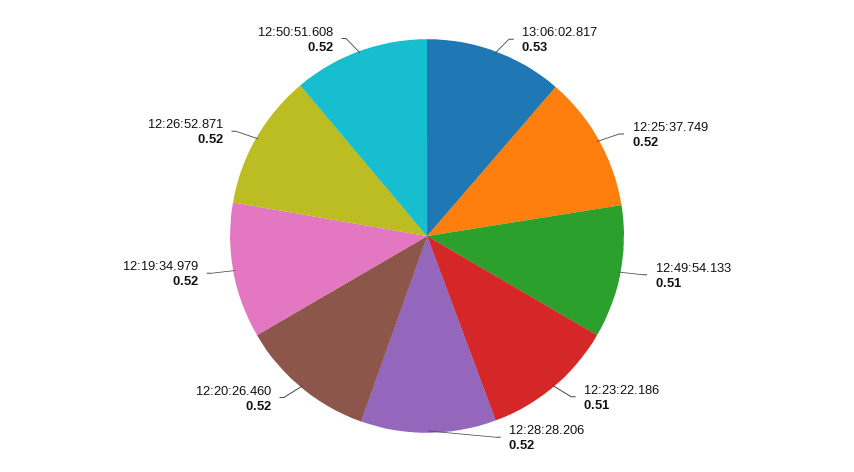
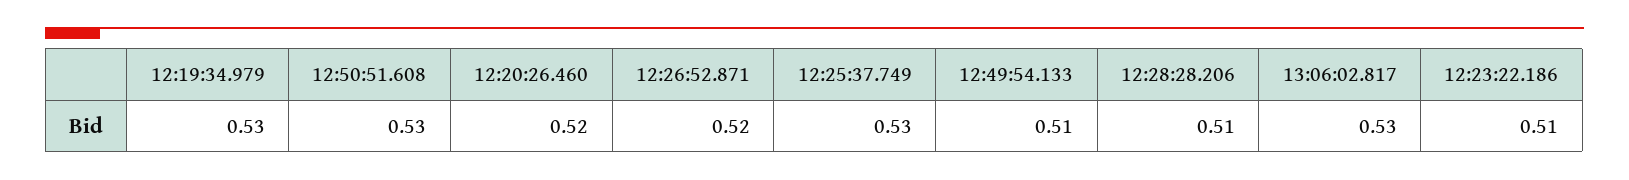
  {
    "13:06:02.817": 0.53,
-   "12:25:37.749": 0.52,
+   "12:25:37.749": 0.53,
    "12:49:54.133": 0.51,
    "12:23:22.186": 0.51,
-   "12:28:28.206": 0.52,
+   "12:28:28.206": 0.51,
    "12:20:26.460": 0.52,
-   "12:19:34.979": 0.52,
+   "12:19:34.979": 0.53,
    "12:26:52.871": 0.52,
-   "12:50:51.608": 0.52
+   "12:50:51.608": 0.53
  }

